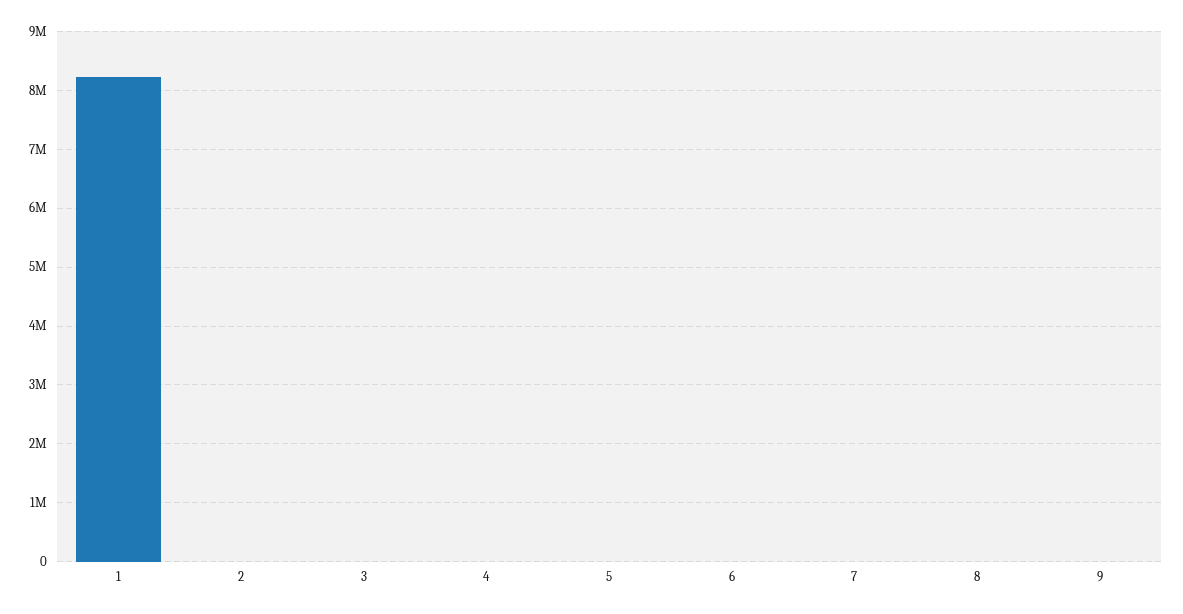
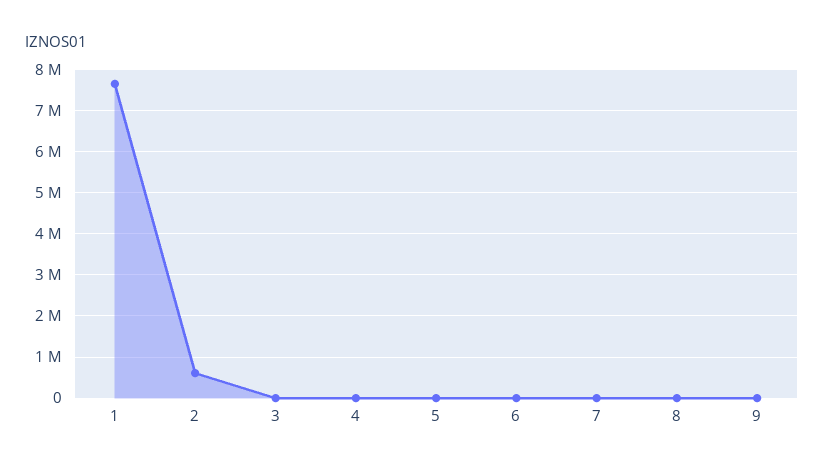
  {
-   "1": 8200000,
+   "1": 7600000,
-   "2": 0,
+   "2": 600000,
    "3": 0,
    "4": 0,
    "5": 0,
    "6": 0,
    "7": 0,
    "8": 0,
    "9": 0
  }

